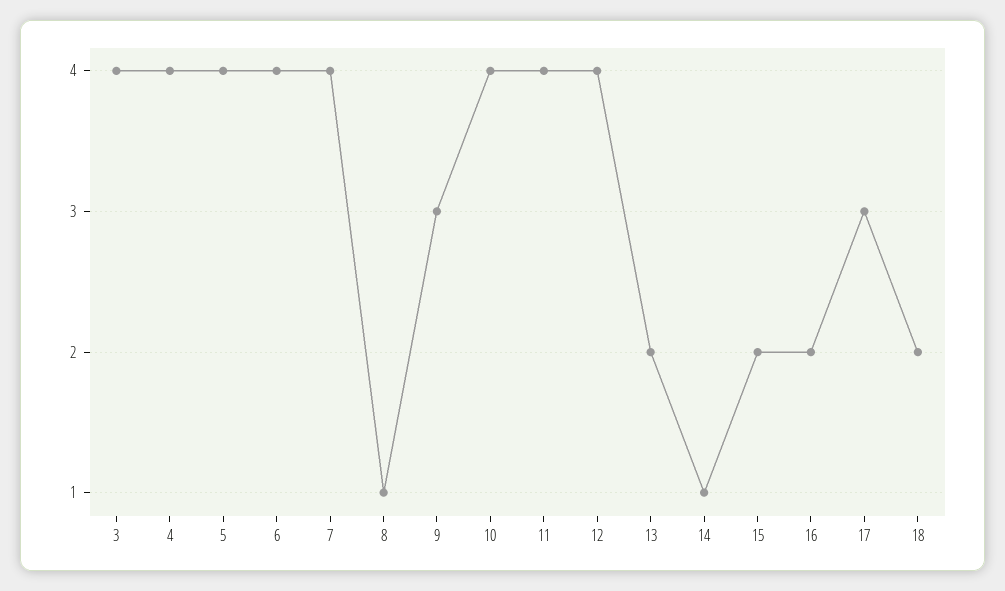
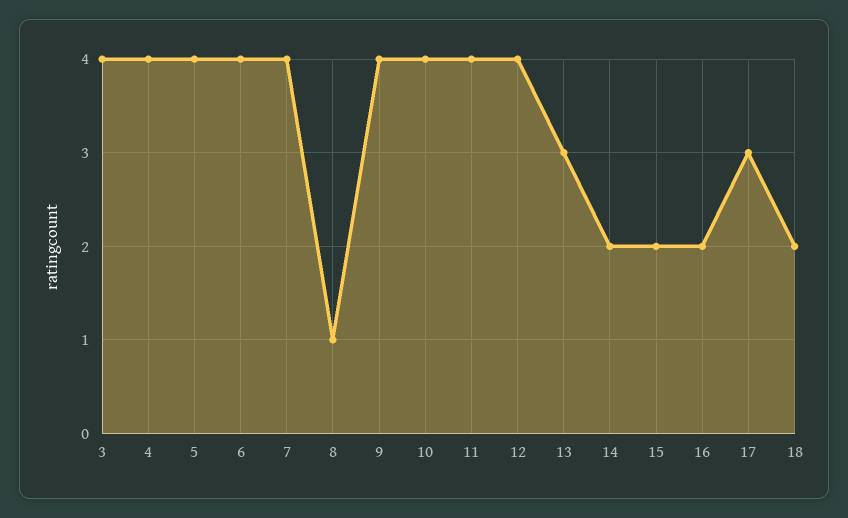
  {
    "3": 4,
    "4": 4,
    "5": 4,
    "6": 4,
    "7": 4,
    "8": 1,
-   "9": 3,
+   "9": 4,
    "10": 4,
    "11": 4,
    "12": 4,
-   "13": 2,
+   "13": 3,
-   "14": 1,
+   "14": 2,
    "15": 2,
    "16": 2,
    "17": 3,
    "18": 2
  }

